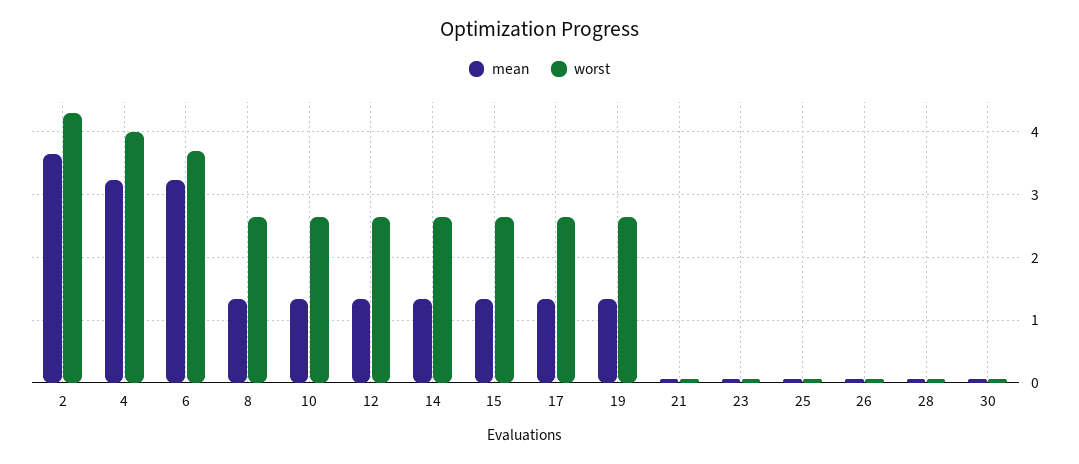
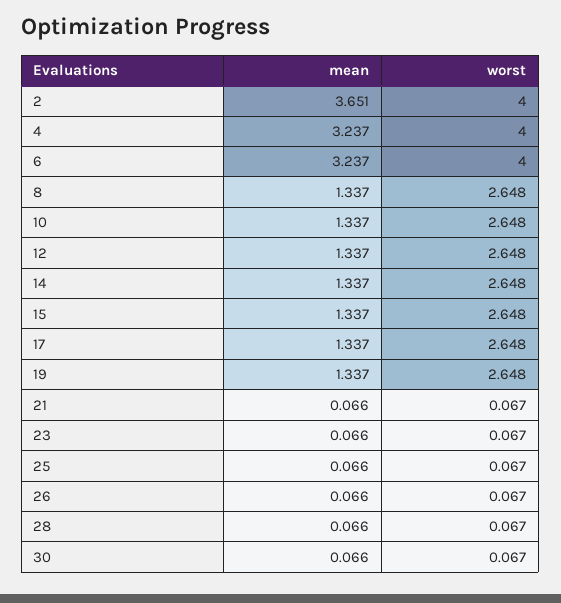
  {
    "mean": {
      "2": 3.651,
      "4": 3.237,
      "6": 3.237,
      "8": 1.337,
      "10": 1.337,
      "12": 1.337,
      "14": 1.337,
      "15": 1.337,
      "17": 1.337,
      "19": 1.337,
      "21": 0.066,
      "23": 0.066,
      "25": 0.066,
      "26": 0.066,
      "28": 0.066,
      "30": 0.066
    },
    "worst": {
-     "2": 4.3,
+     "2": 4,
      "4": 4,
-     "6": 3.7,
+     "6": 4,
      "8": 2.648,
      "10": 2.648,
      "12": 2.648,
      "14": 2.648,
      "15": 2.648,
      "17": 2.648,
      "19": 2.648,
      "21": 0.067,
      "23": 0.067,
      "25": 0.067,
      "26": 0.067,
      "28": 0.067,
      "30": 0.067
    }
  }

